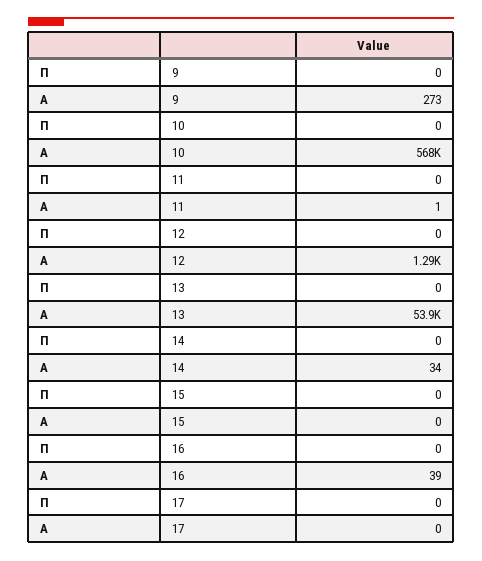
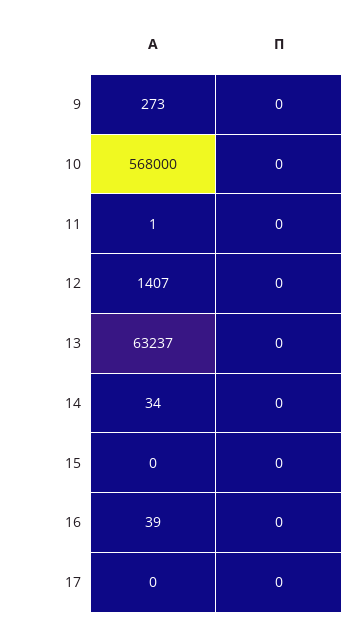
  {
    "П": {
      "9": 0,
      "10": 0,
      "11": 0,
      "12": 0,
      "13": 0,
      "14": 0,
      "15": 0,
      "16": 0,
      "17": 0
    },
    "А": {
      "9": 273,
      "10": 568000,
      "11": 1,
-     "12": 1290,
+     "12": 1407,
-     "13": 53900,
+     "13": 63237,
      "14": 34,
      "15": 0,
      "16": 39,
      "17": 0
    }
  }

